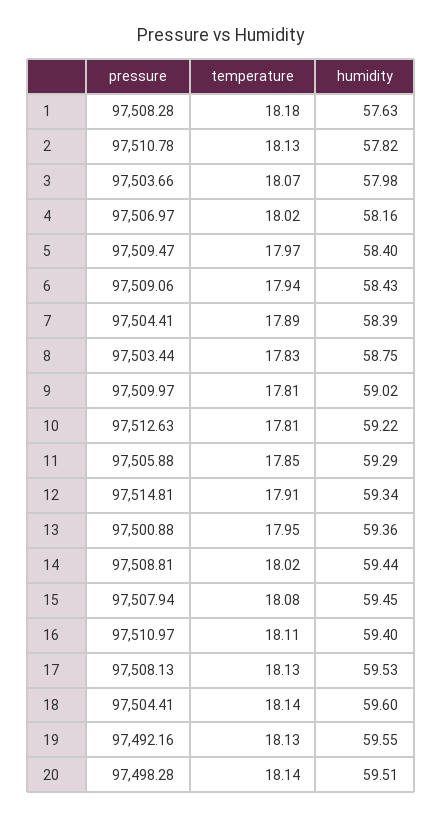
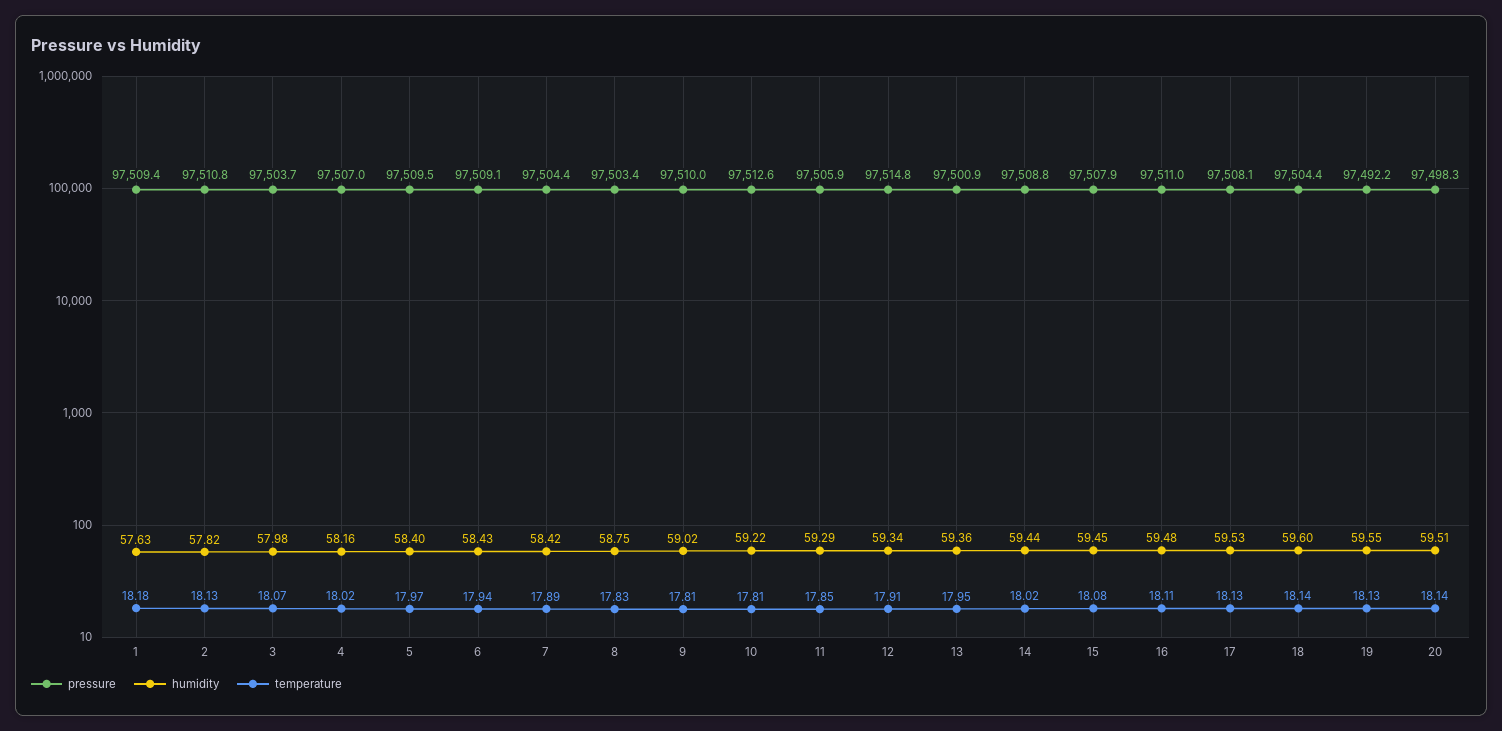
  {
    "pressure": {
-     "1": 97508.28,
+     "1": 97509.4,
      "2": 97510.78,
      "3": 97503.66,
      "4": 97506.97,
      "5": 97509.47,
      "6": 97509.06,
      "7": 97504.41,
      "8": 97503.44,
      "9": 97509.97,
      "10": 97512.63,
      "11": 97505.88,
      "12": 97514.81,
      "13": 97500.88,
      "14": 97508.81,
      "15": 97507.94,
      "16": 97510.97,
      "17": 97508.13,
      "18": 97504.41,
      "19": 97492.16,
      "20": 97498.28
    },
    "temperature": {
      "1": 18.18,
      "2": 18.13,
      "3": 18.07,
      "4": 18.02,
      "5": 17.97,
      "6": 17.94,
      "7": 17.89,
      "8": 17.83,
      "9": 17.81,
      "10": 17.81,
      "11": 17.85,
      "12": 17.91,
      "13": 17.95,
      "14": 18.02,
      "15": 18.08,
      "16": 18.11,
      "17": 18.13,
      "18": 18.14,
      "19": 18.13,
      "20": 18.14
    },
    "humidity": {
      "1": 57.63,
      "2": 57.82,
      "3": 57.98,
      "4": 58.16,
      "5": 58.4,
      "6": 58.43,
-     "7": 58.39,
+     "7": 58.42,
      "8": 58.75,
      "9": 59.02,
      "10": 59.22,
      "11": 59.29,
      "12": 59.34,
      "13": 59.36,
      "14": 59.44,
      "15": 59.45,
-     "16": 59.4,
+     "16": 59.48,
      "17": 59.53,
      "18": 59.6,
      "19": 59.55,
      "20": 59.51
    }
  }

